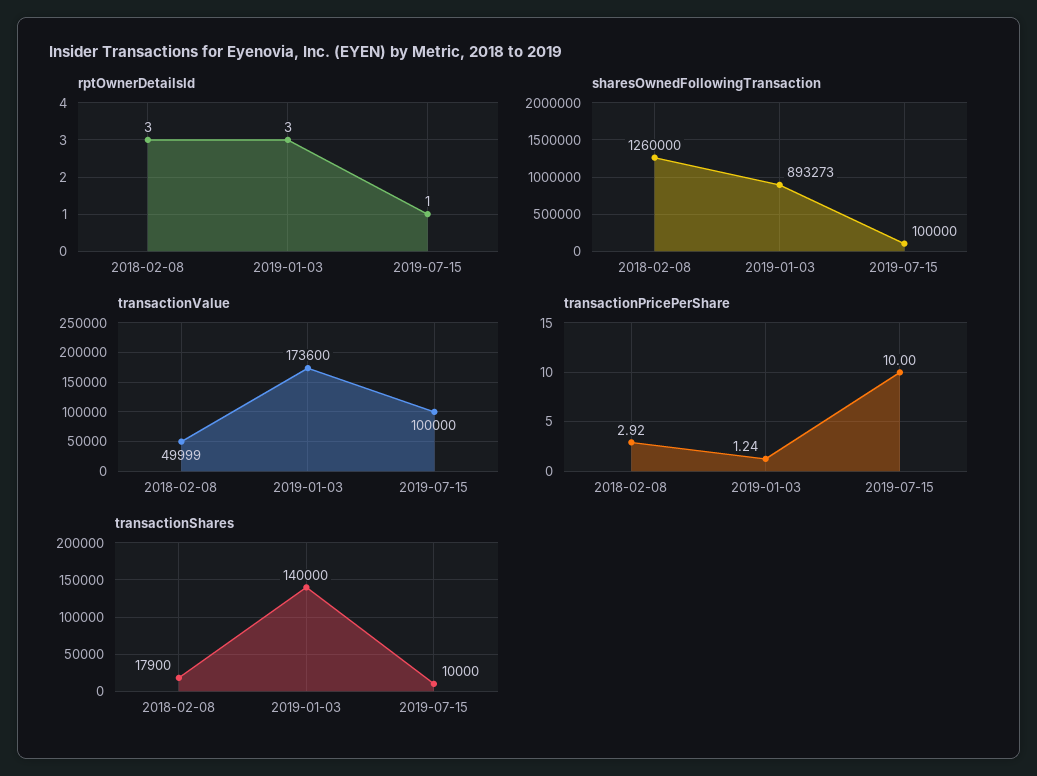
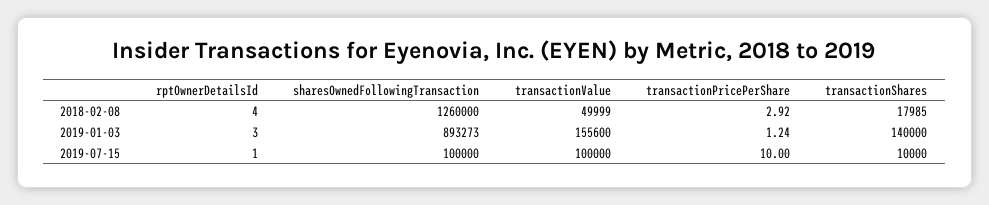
  {
    "rptOwnerDetailsId": {
-     "2018-02-08": 3,
+     "2018-02-08": 4,
      "2019-01-03": 3,
      "2019-07-15": 1
    },
    "sharesOwnedFollowingTransaction": {
      "2018-02-08": 1260000,
      "2019-01-03": 893273,
      "2019-07-15": 100000
    },
    "transactionValue": {
      "2018-02-08": 49999,
-     "2019-01-03": 173600,
+     "2019-01-03": 155600,
      "2019-07-15": 100000
    },
    "transactionPricePerShare": {
      "2018-02-08": 2.92,
      "2019-01-03": 1.24,
      "2019-07-15": 10
    },
    "transactionShares": {
-     "2018-02-08": 17900,
+     "2018-02-08": 17985,
      "2019-01-03": 140000,
      "2019-07-15": 10000
    }
  }

